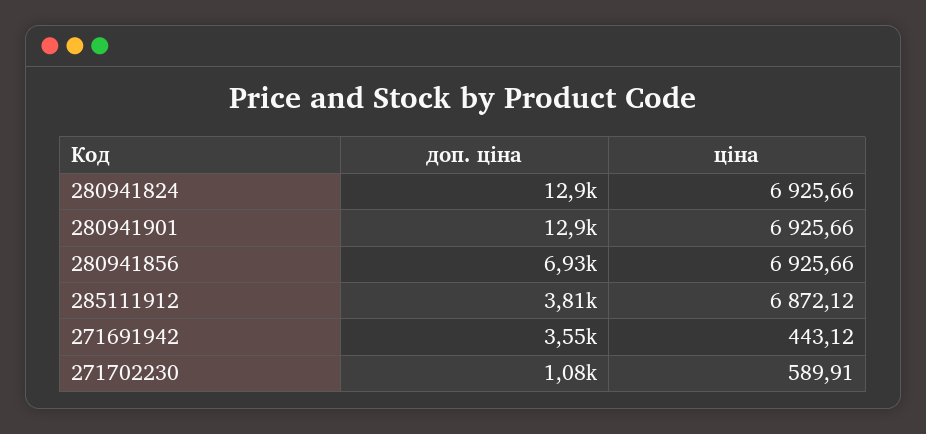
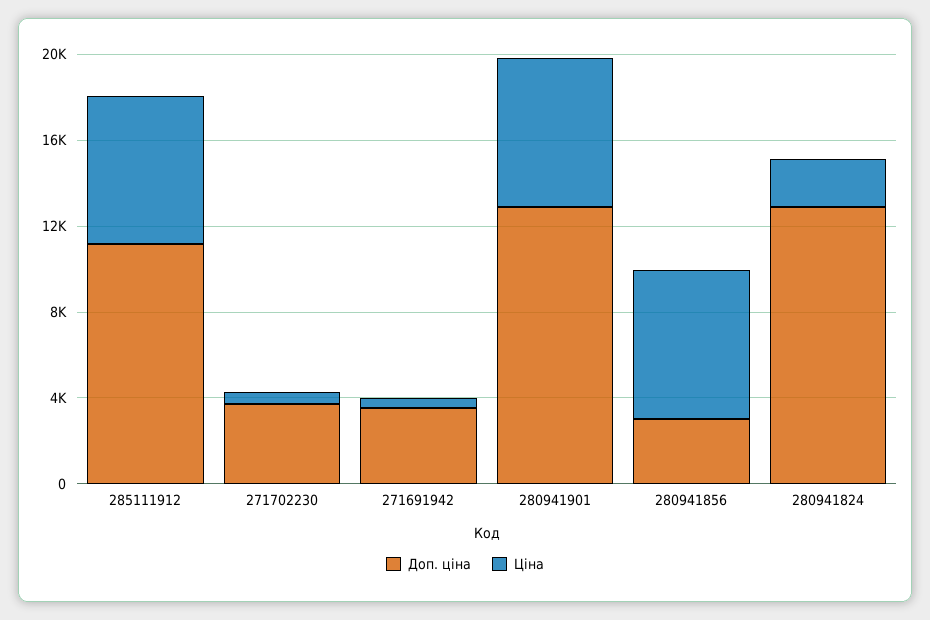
  {
    "доп. ціна": {
      "280941824": 12900,
      "280941901": 12900,
-     "280941856": 6930,
+     "280941856": 3000,
-     "285111912": 3810,
+     "285111912": 11000,
      "271691942": 3550,
-     "271702230": 1080
+     "271702230": 4000
    },
    "ціна": {
-     "280941824": 6925.66,
+     "280941824": 2000,
      "280941901": 6925.66,
      "280941856": 6925.66,
      "285111912": 6872.12,
      "271691942": 443.12,
      "271702230": 589.91
    }
  }

